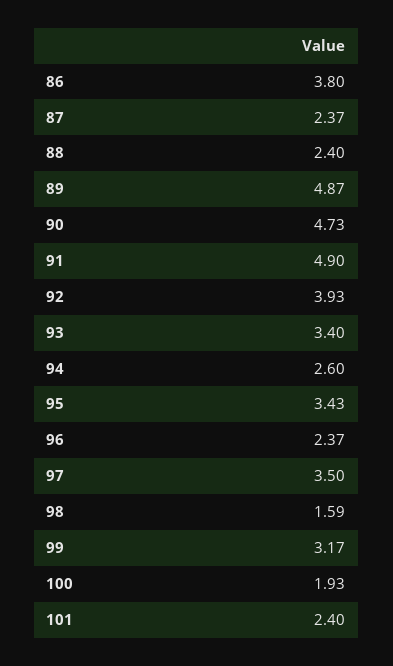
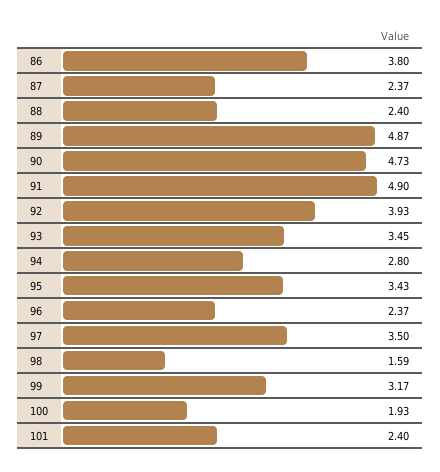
  {
    "86": 3.8,
    "87": 2.37,
    "88": 2.4,
    "89": 4.87,
    "90": 4.73,
    "91": 4.9,
    "92": 3.93,
-   "93": 3.4,
+   "93": 3.45,
-   "94": 2.6,
+   "94": 2.8,
    "95": 3.43,
    "96": 2.37,
    "97": 3.5,
    "98": 1.59,
    "99": 3.17,
    "100": 1.93,
    "101": 2.4
  }

